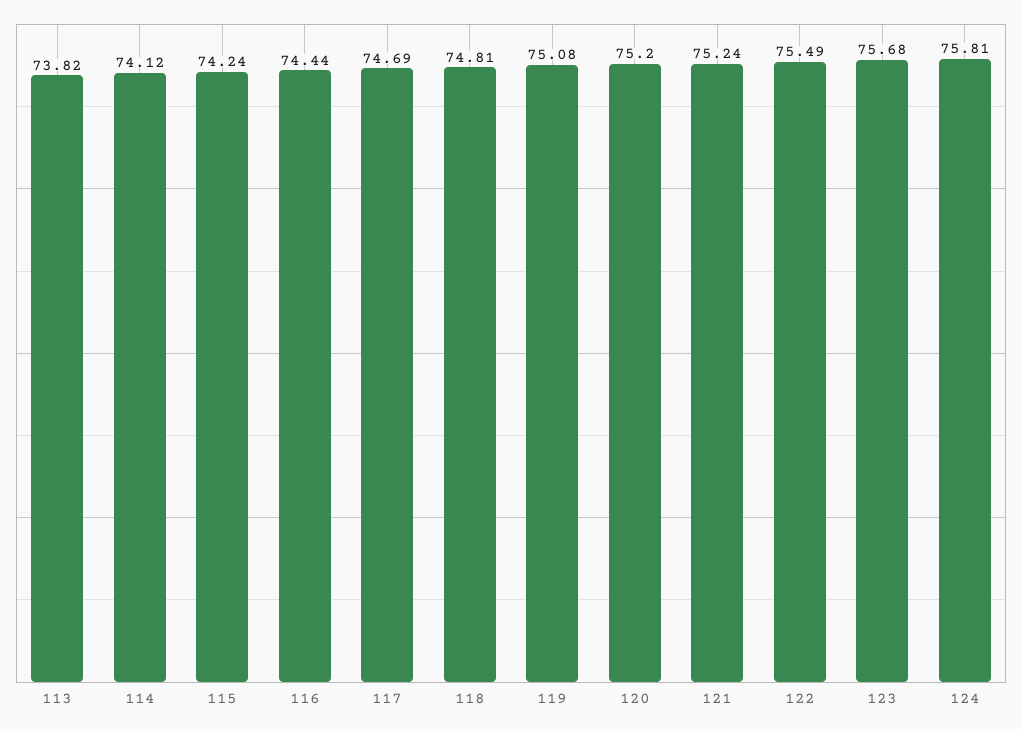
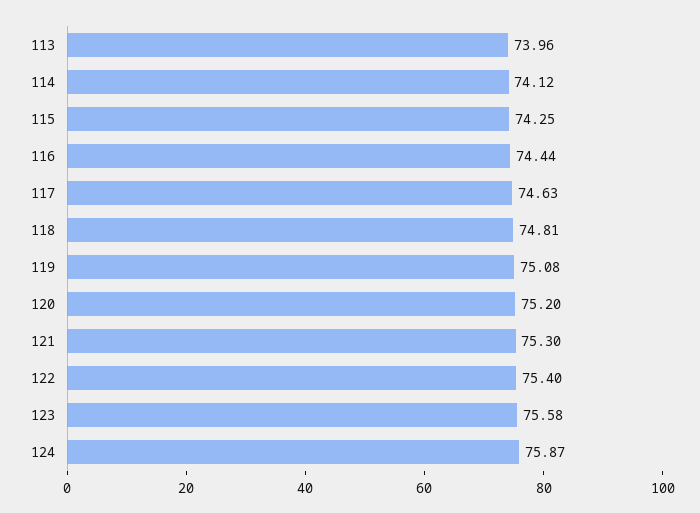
  {
-   "113": 73.82,
+   "113": 73.96,
    "114": 74.12,
-   "115": 74.24,
+   "115": 74.25,
    "116": 74.44,
-   "117": 74.69,
+   "117": 74.63,
    "118": 74.81,
    "119": 75.08,
    "120": 75.2,
-   "121": 75.24,
+   "121": 75.3,
-   "122": 75.49,
+   "122": 75.4,
-   "123": 75.68,
+   "123": 75.58,
-   "124": 75.81
+   "124": 75.87
  }

